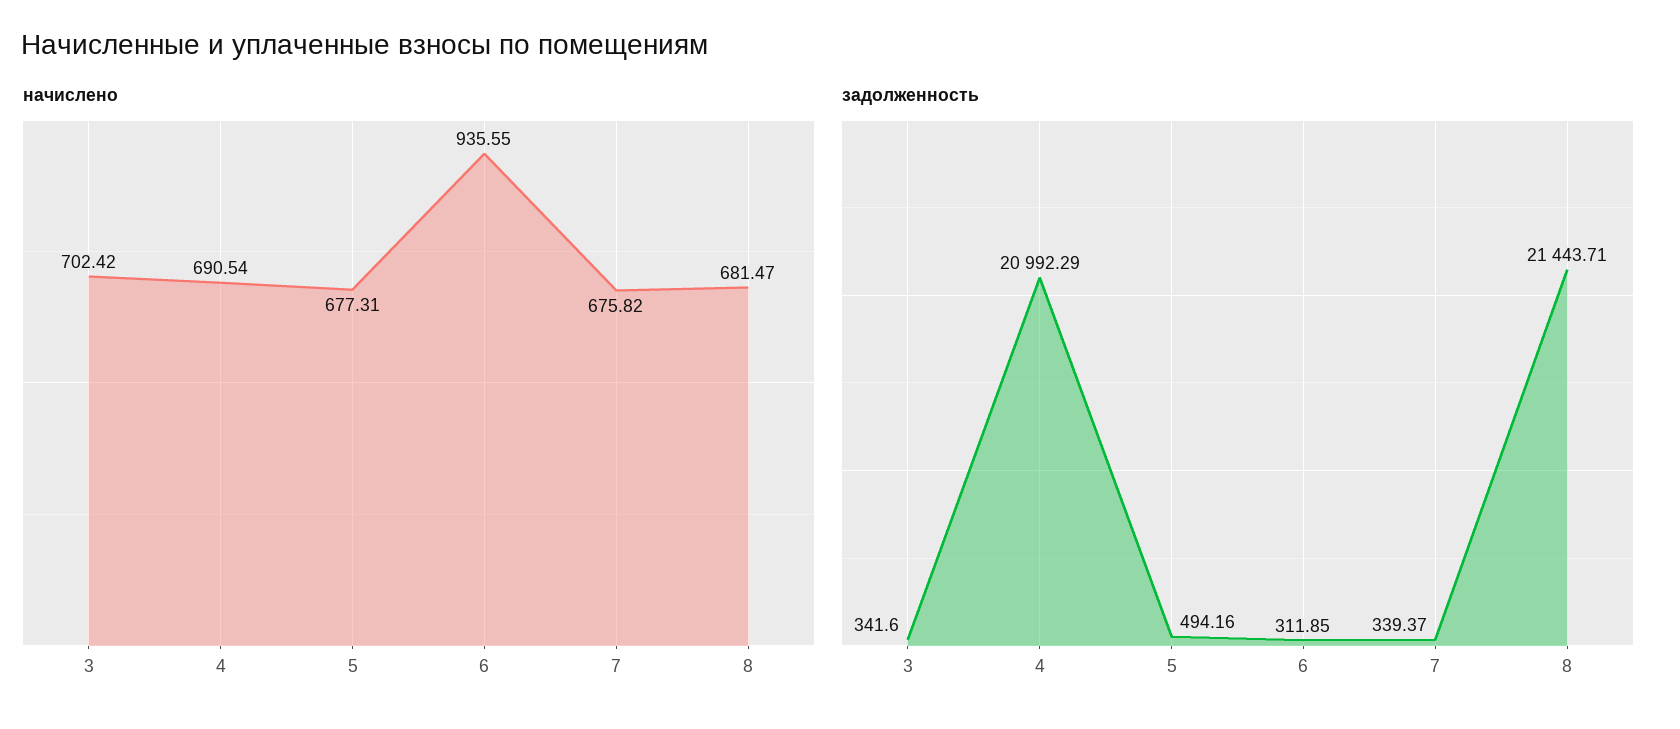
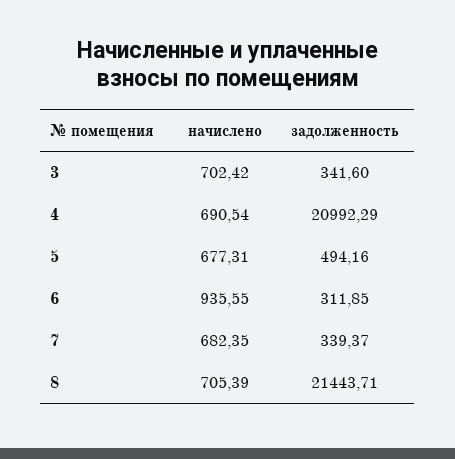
  {
    "начислено": {
      "3": 702.42,
      "4": 690.54,
      "5": 677.31,
      "6": 935.55,
-     "7": 675.82,
+     "7": 682.35,
-     "8": 681.47
+     "8": 705.39
    },
    "задолженность": {
      "3": 341.6,
      "4": 20992.29,
      "5": 494.16,
      "6": 311.85,
      "7": 339.37,
      "8": 21443.71
    }
  }

